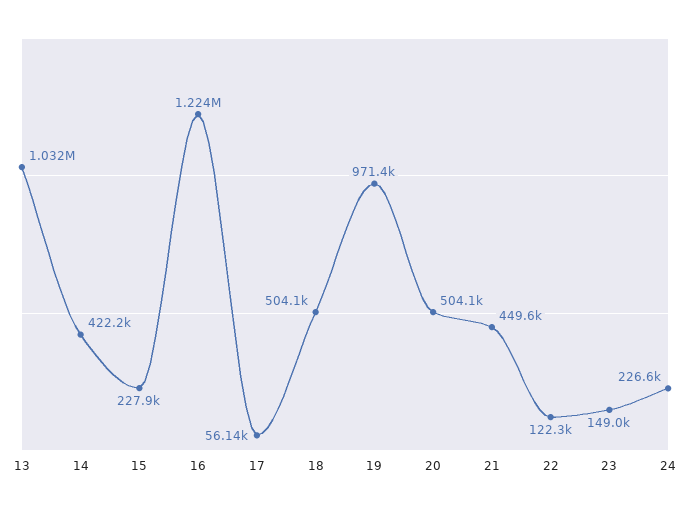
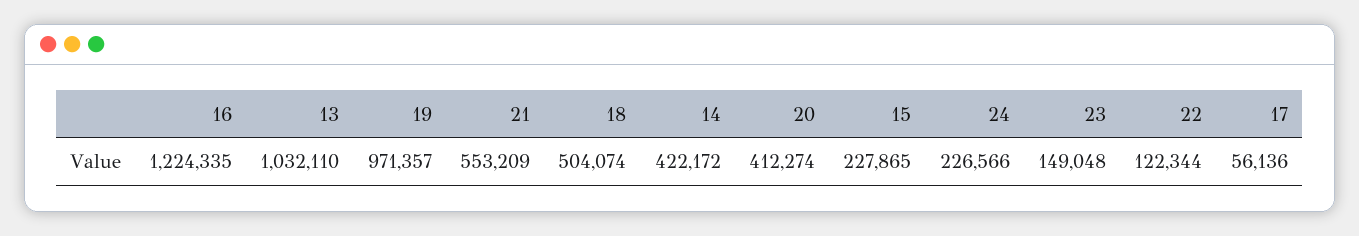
  {
    "13": 1032110,
    "14": 422172,
    "15": 227865,
    "16": 1224335,
    "17": 56136,
    "18": 504074,
    "19": 971357,
-   "20": 504100,
+   "20": 412274,
-   "21": 449600,
+   "21": 553209,
    "22": 122344,
    "23": 149048,
    "24": 226566
  }

